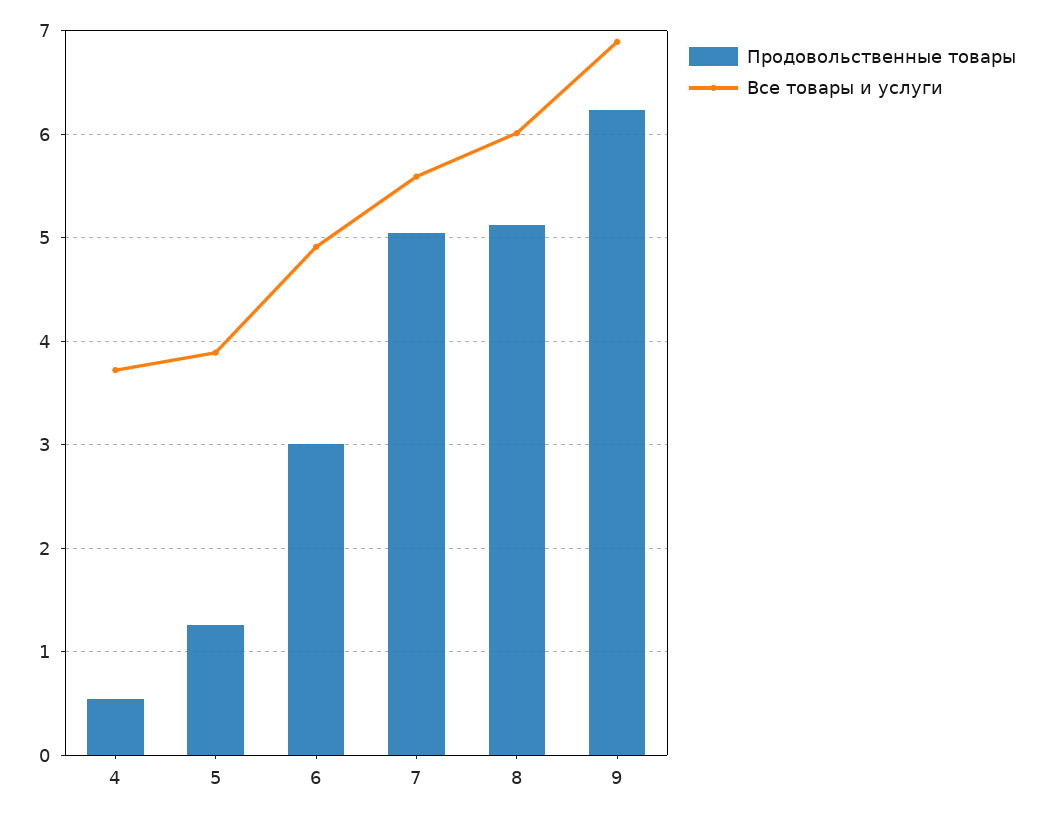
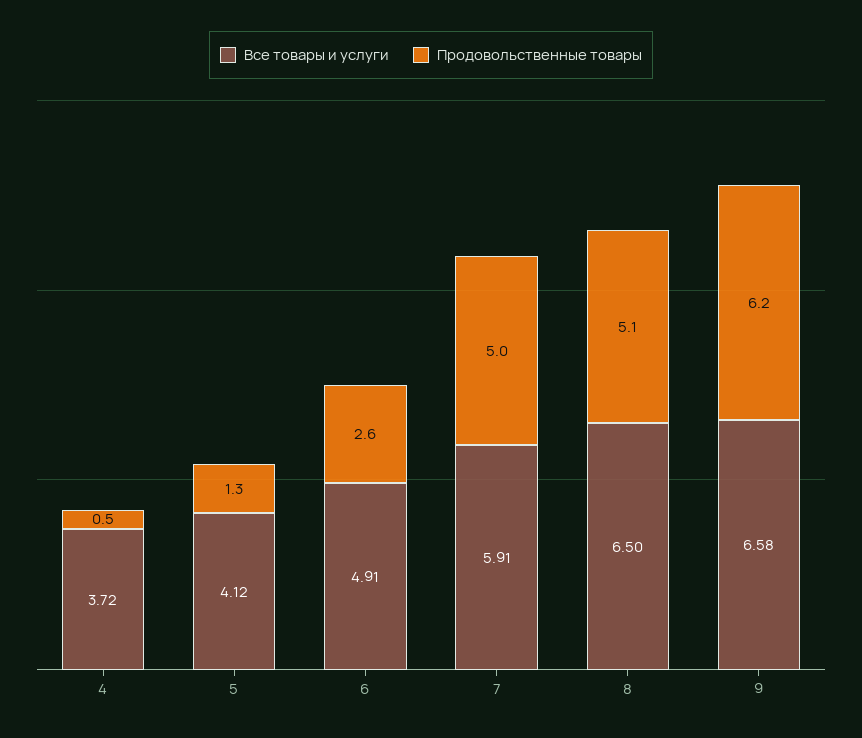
  {
    "Продовольственные товары": {
      "4": 0.5,
      "5": 1.3,
-     "6": 3,
+     "6": 2.6,
      "7": 5,
      "8": 5.1,
      "9": 6.2
    },
    "Все товары и услуги": {
      "4": 3.72,
-     "5": 3.9,
+     "5": 4.12,
      "6": 4.91,
-     "7": 5.6,
+     "7": 5.91,
-     "8": 6,
+     "8": 6.5,
-     "9": 6.9
+     "9": 6.58
    }
  }

